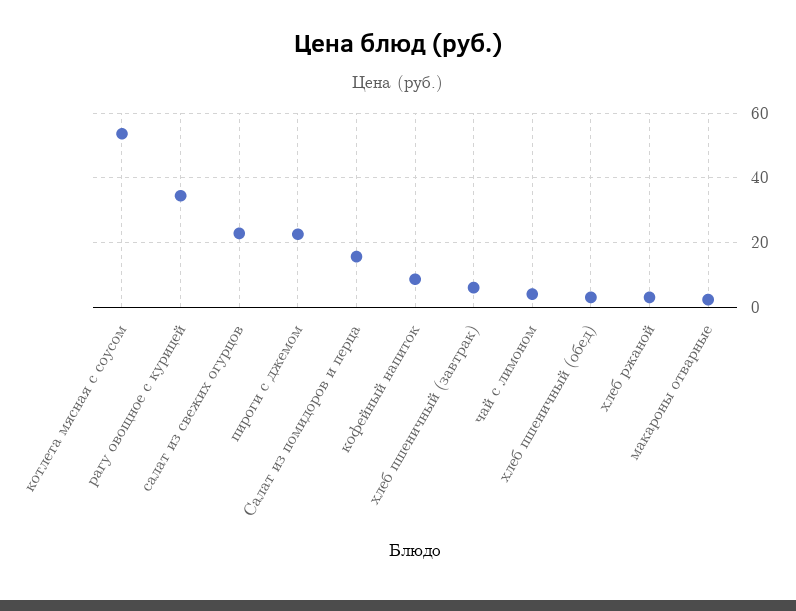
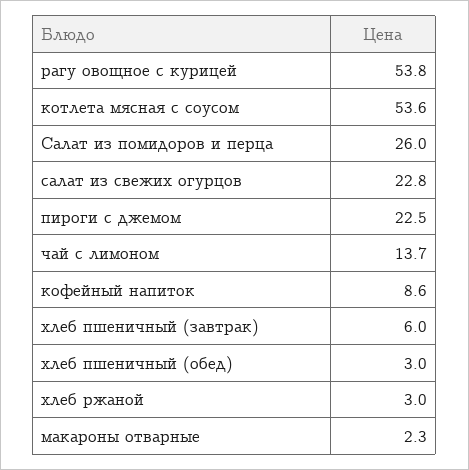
  {
    "котлета мясная с соусом": 53.6,
-   "рагу овощное с курицей": 34,
+   "рагу овощное с курицей": 53.8,
    "салат из свежих огурцов": 22.8,
    "пироги с джемом": 22.5,
-   "Салат из помидоров и перца": 16,
+   "Салат из помидоров и перца": 26,
    "кофейный напиток": 8.6,
    "хлеб пшеничный (завтрак)": 6,
-   "чай с лимоном": 4,
+   "чай с лимоном": 13.7,
    "хлеб пшеничный (обед)": 3,
    "хлеб ржаной": 3,
    "макароны отварные": 2.3
  }

